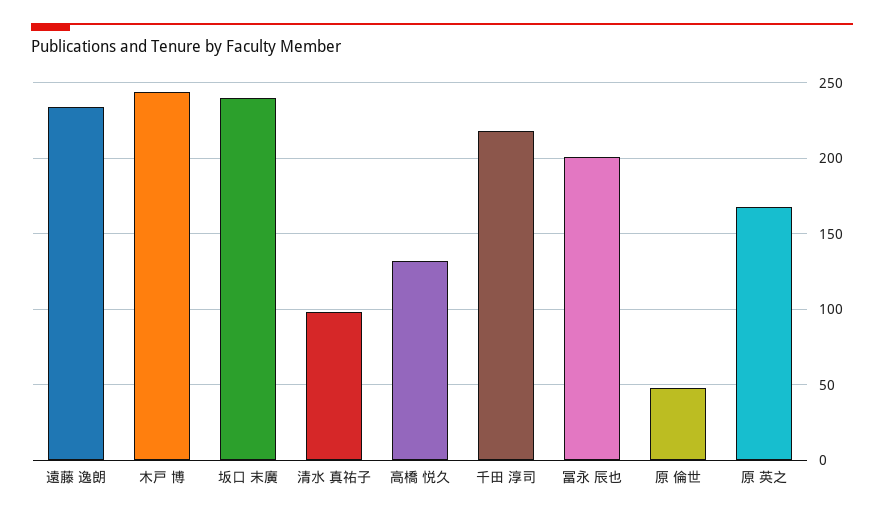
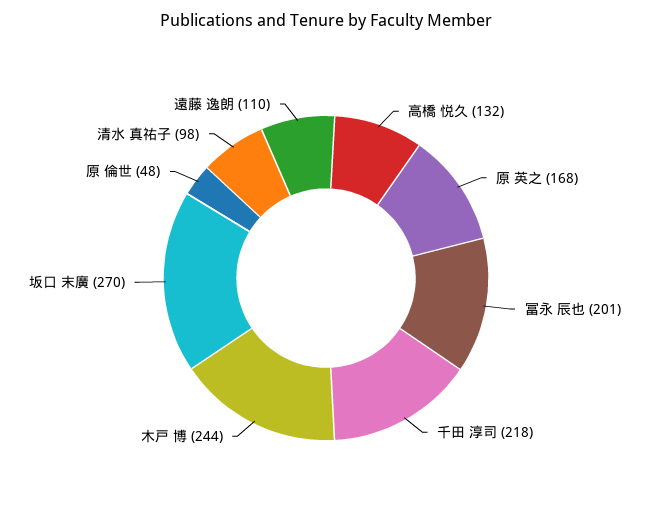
  {
-   "遠藤 逸朗": 235,
+   "遠藤 逸朗": 110,
    "木戸 博": 244,
-   "坂口 末廣": 240,
+   "坂口 末廣": 270,
    "清水 真祐子": 98,
    "高橋 悦久": 132,
    "千田 淳司": 218,
    "冨永 辰也": 201,
    "原 倫世": 48,
    "原 英之": 168
  }

